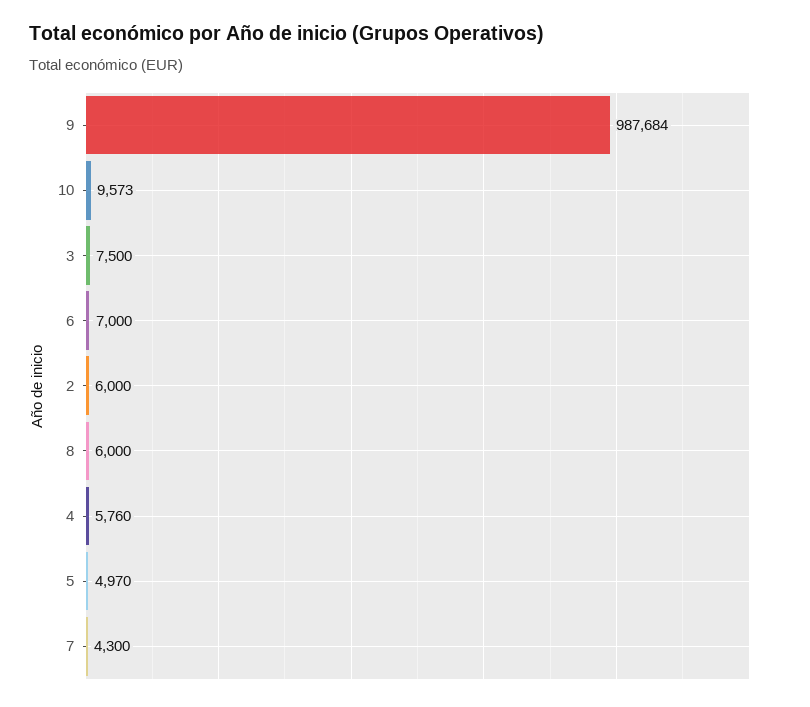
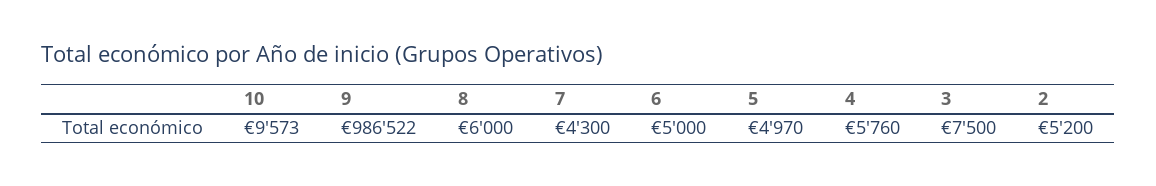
  {
-   "9": 987684,
+   "9": 986522,
    "10": 9573,
    "3": 7500,
-   "6": 7000,
+   "6": 5000,
-   "2": 6000,
+   "2": 5200,
    "8": 6000,
    "4": 5760,
    "5": 4970,
    "7": 4300
  }

